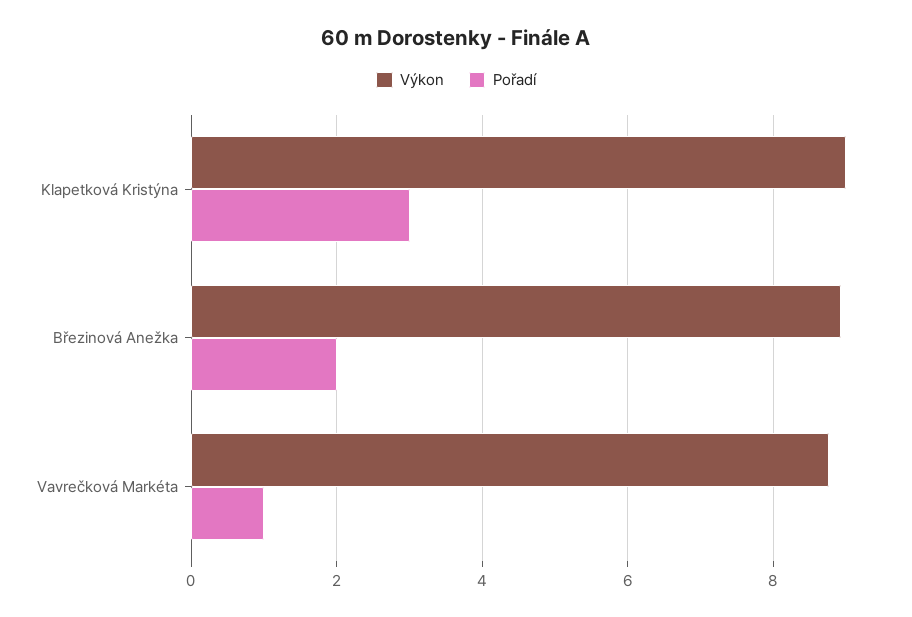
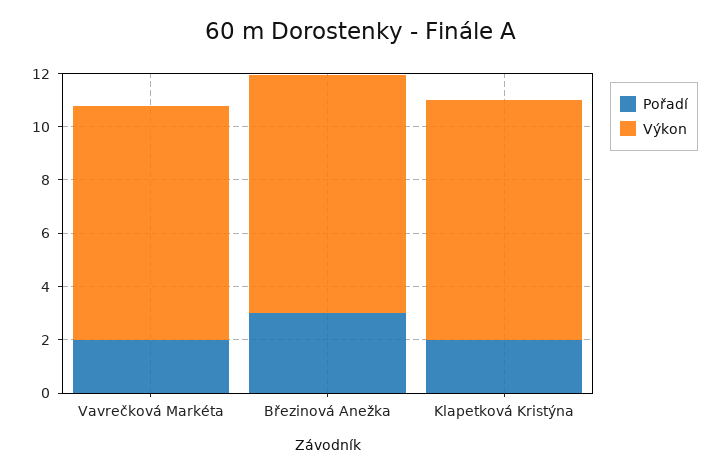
  {
    "Výkon": {
      "Klapetková Kristýna": 9,
      "Březinová Anežka": 9,
      "Vavrečková Markéta": 8.8
    },
    "Pořadí": {
-     "Klapetková Kristýna": 3,
+     "Klapetková Kristýna": 2,
-     "Březinová Anežka": 2,
+     "Březinová Anežka": 3,
-     "Vavrečková Markéta": 1
+     "Vavrečková Markéta": 2
    }
  }

